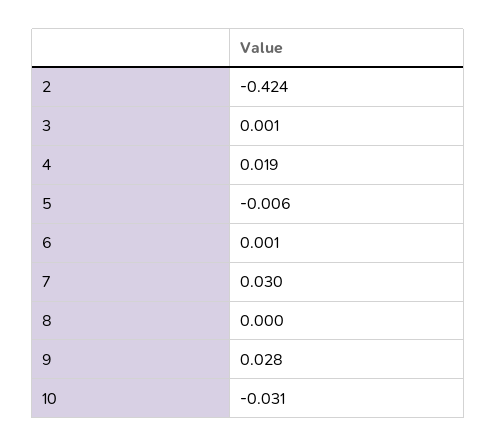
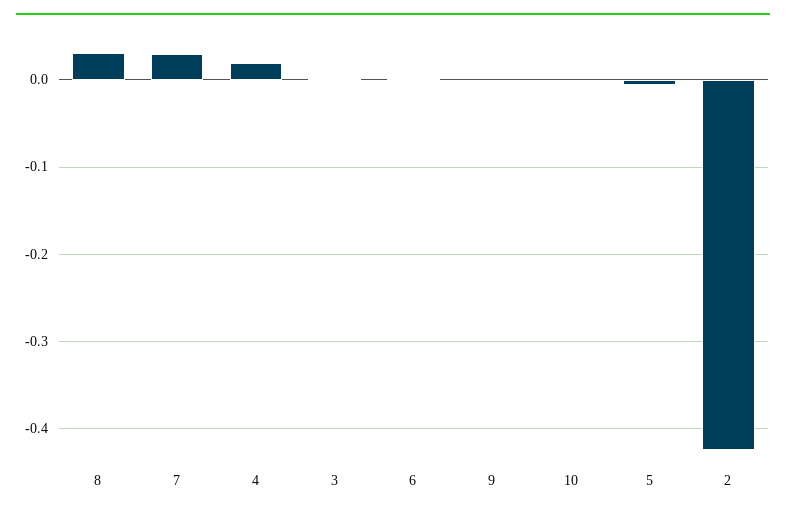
  {
    "2": -0.424,
    "3": 0.001,
    "4": 0.019,
    "5": -0.006,
    "6": 0.001,
    "7": 0.03,
-   "8": 0,
+   "8": 0.03,
-   "9": 0.028,
+   "9": 0,
-   "10": -0.031
+   "10": 0
  }

